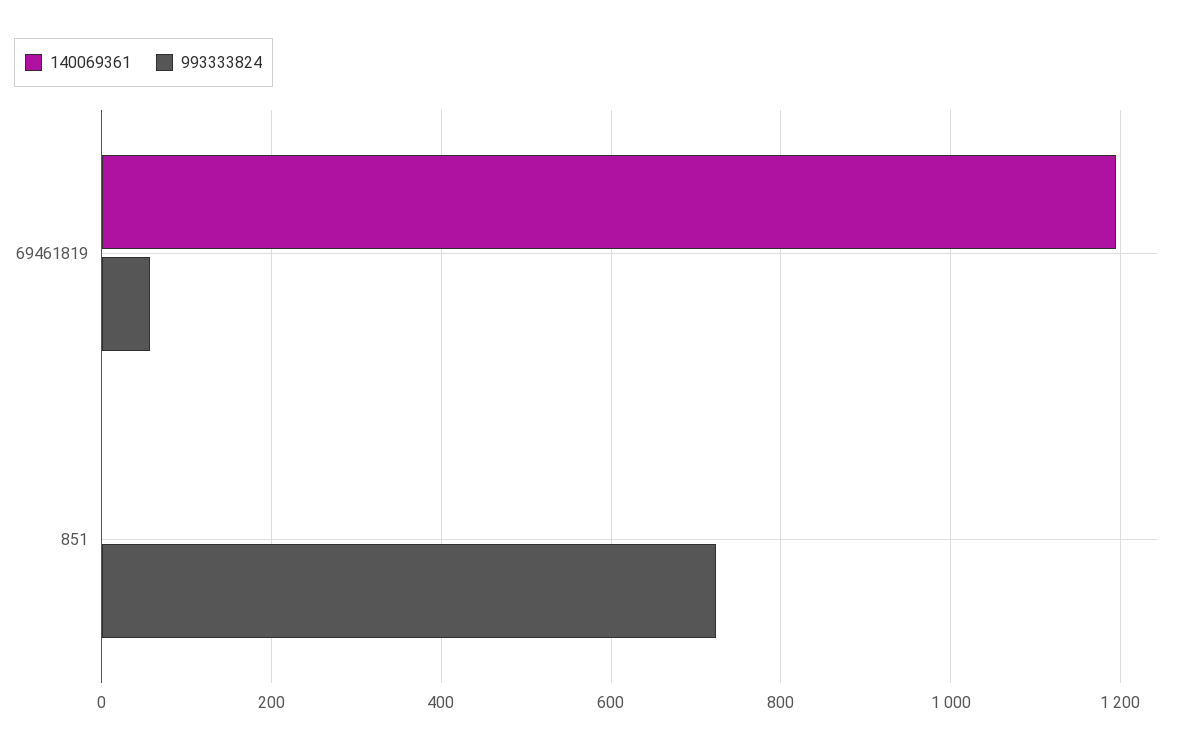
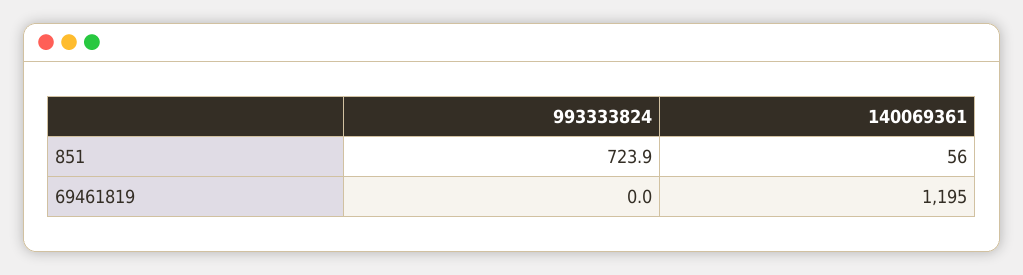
  {
    "140069361": {
      "69461819": 1195,
-     "851": 0
+     "851": 56
    },
    "993333824": {
-     "69461819": 60,
+     "69461819": 0,
      "851": 723.9
    }
  }

